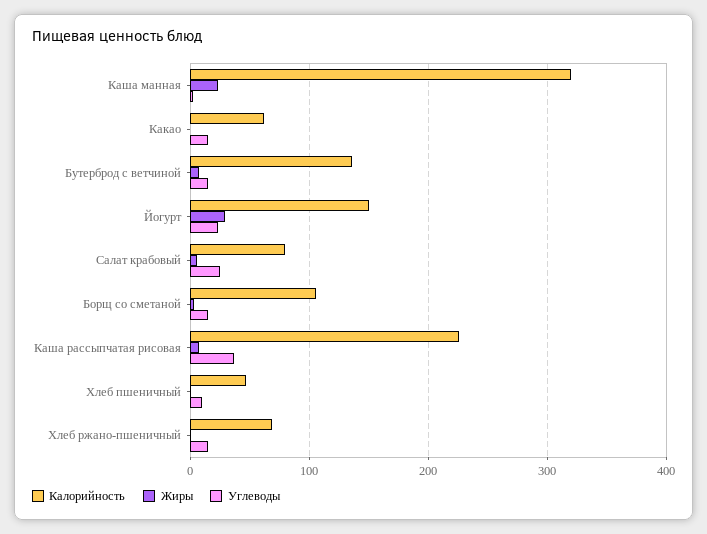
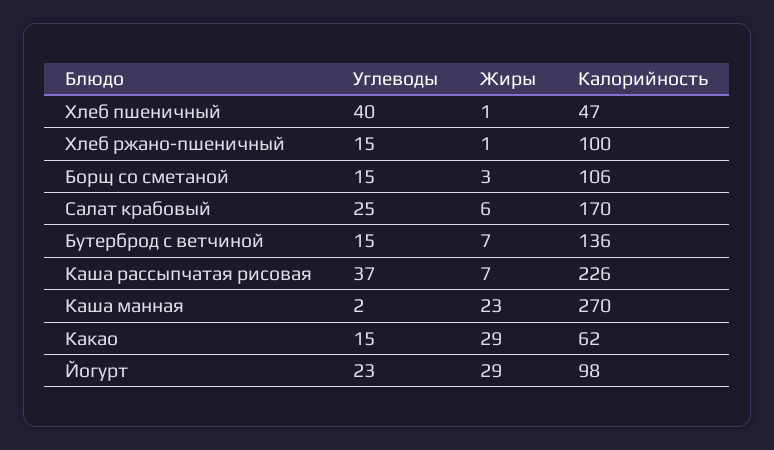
  {
    "Калорийность": {
-     "Каша манная": 320,
+     "Каша манная": 270,
      "Какао": 62,
      "Бутерброд с ветчиной": 136,
-     "Йогурт": 150,
+     "Йогурт": 98,
-     "Салат крабовый": 80,
+     "Салат крабовый": 170,
      "Борщ со сметаной": 106,
      "Каша рассыпчатая рисовая": 226,
      "Хлеб пшеничный": 47,
-     "Хлеб ржано-пшеничный": 70
+     "Хлеб ржано-пшеничный": 100
    },
    "Жиры": {
      "Каша манная": 23,
-     "Какао": 0,
+     "Какао": 29,
      "Бутерброд с ветчиной": 7,
      "Йогурт": 29,
      "Салат крабовый": 6,
      "Борщ со сметаной": 3,
      "Каша рассыпчатая рисовая": 7,
      "Хлеб пшеничный": 1,
      "Хлеб ржано-пшеничный": 1
    },
    "Углеводы": {
      "Каша манная": 2,
      "Какао": 15,
      "Бутерброд с ветчиной": 15,
      "Йогурт": 23,
      "Салат крабовый": 25,
      "Борщ со сметаной": 15,
      "Каша рассыпчатая рисовая": 37,
-     "Хлеб пшеничный": 10,
+     "Хлеб пшеничный": 40,
      "Хлеб ржано-пшеничный": 15
    }
  }

